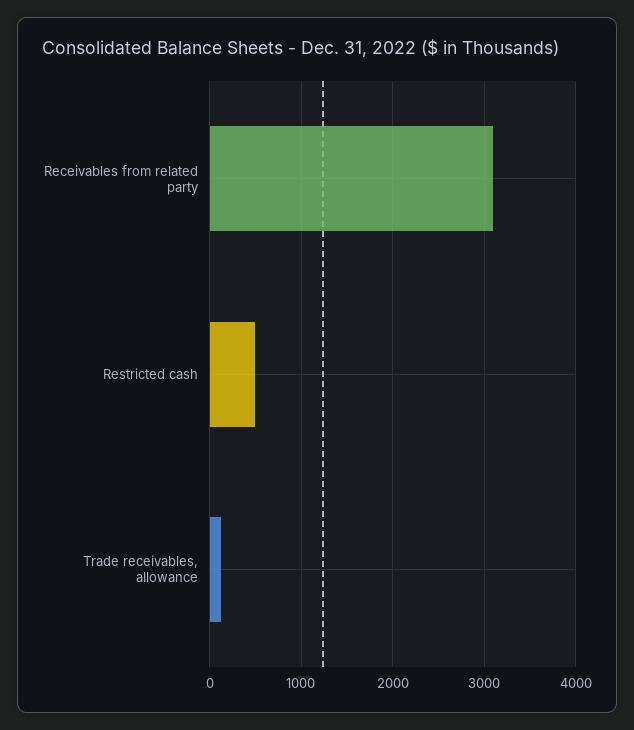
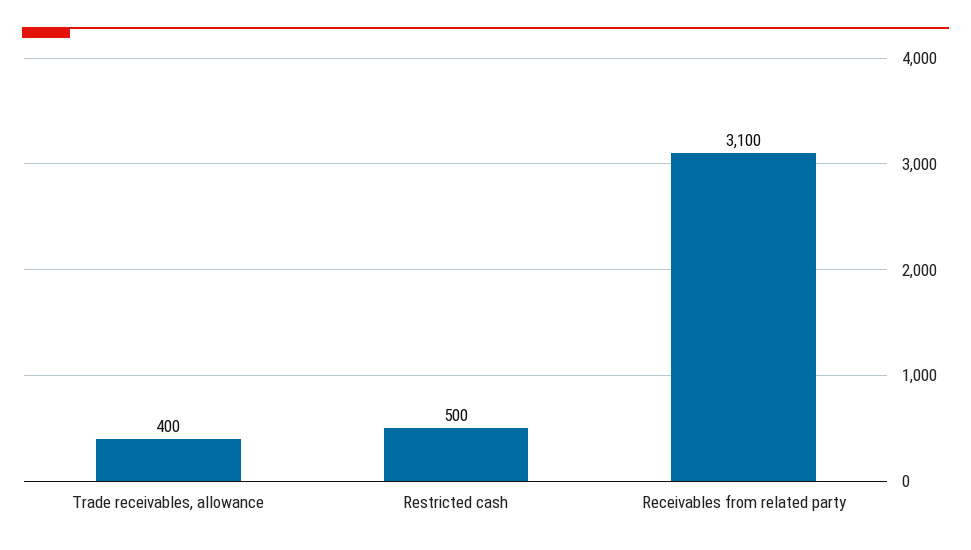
  {
    "Receivables from related party": 3100,
    "Restricted cash": 500,
-   "Trade receivables, allowance": 100
+   "Trade receivables, allowance": 400
  }

